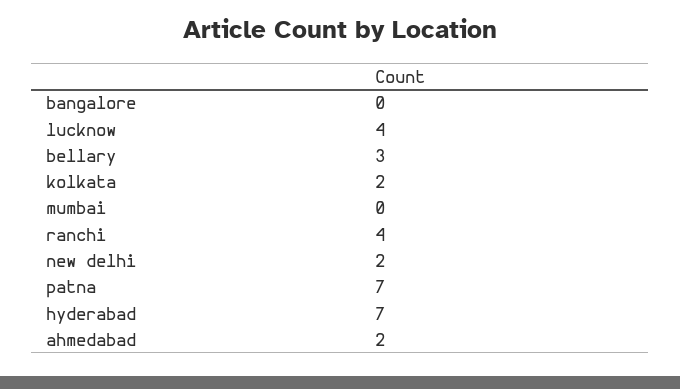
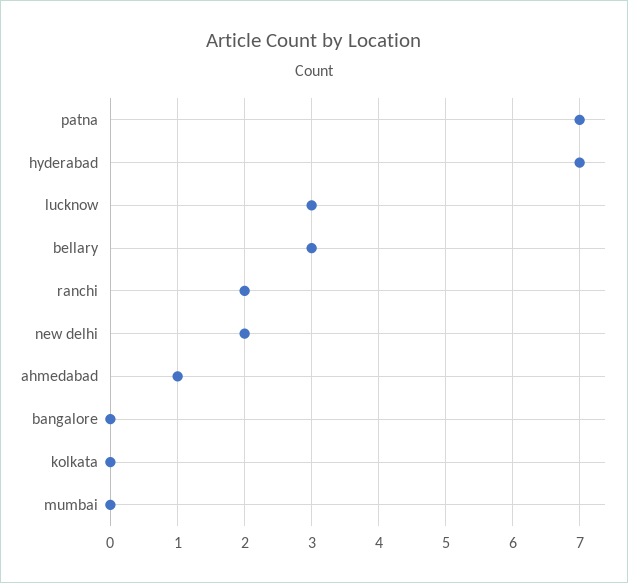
  {
    "bangalore": 0,
-   "lucknow": 4,
+   "lucknow": 3,
    "bellary": 3,
-   "kolkata": 2,
+   "kolkata": 0,
    "mumbai": 0,
-   "ranchi": 4,
+   "ranchi": 2,
    "new delhi": 2,
    "patna": 7,
    "hyderabad": 7,
-   "ahmedabad": 2
+   "ahmedabad": 1
  }

